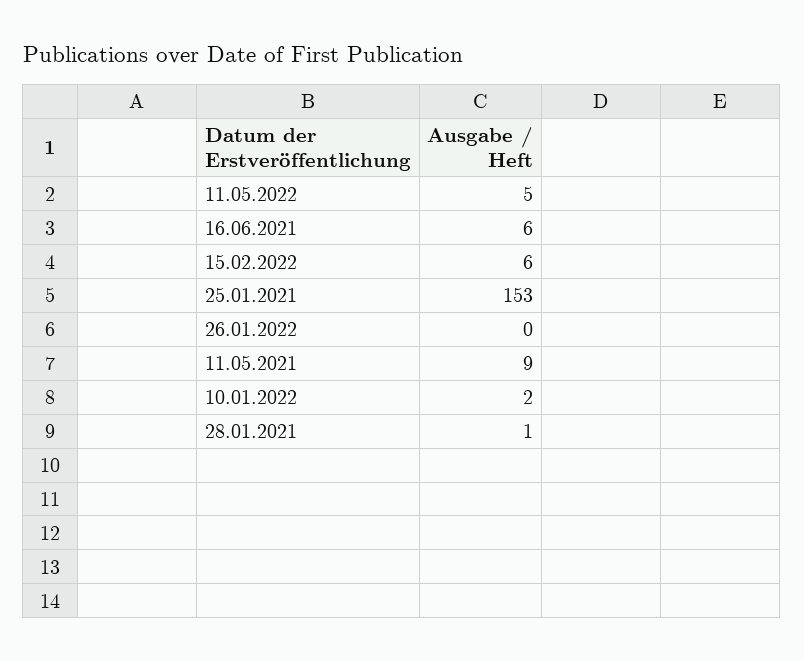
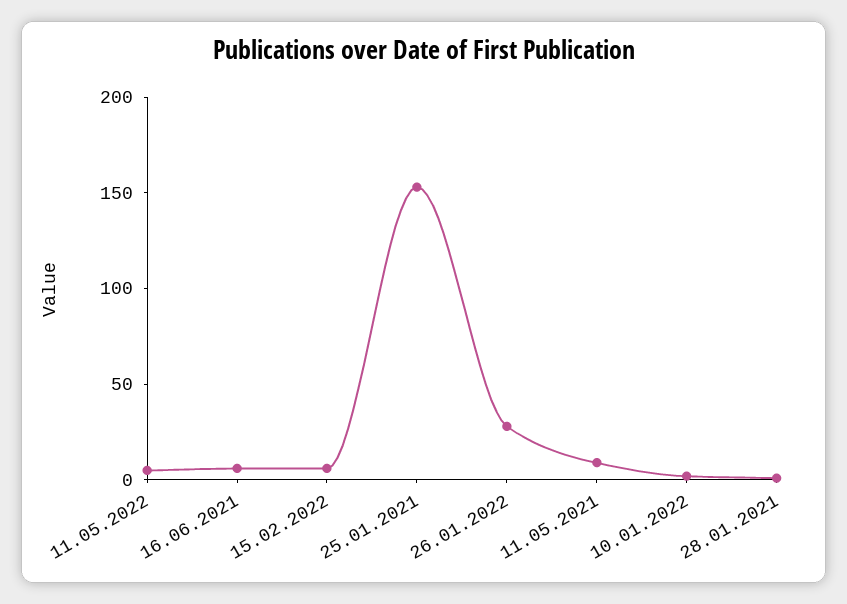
  {
    "11.05.2022": 5,
    "16.06.2021": 6,
    "15.02.2022": 6,
    "25.01.2021": 153,
-   "26.01.2022": 0,
+   "26.01.2022": 30,
    "11.05.2021": 9,
    "10.01.2022": 2,
    "28.01.2021": 1
  }

